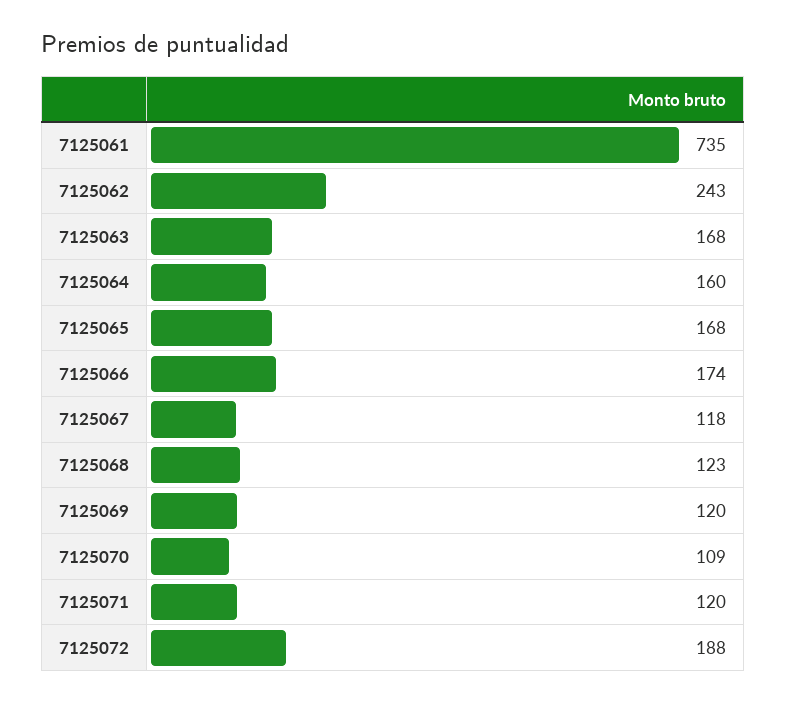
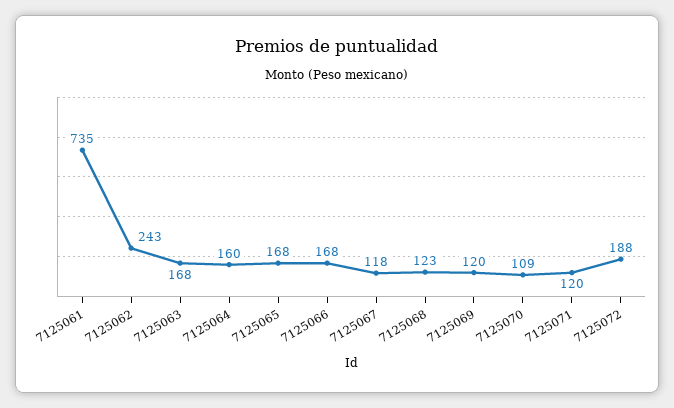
  {
    "7125061": 735,
    "7125062": 243,
    "7125063": 168,
    "7125064": 160,
    "7125065": 168,
-   "7125066": 174,
+   "7125066": 168,
    "7125067": 118,
    "7125068": 123,
    "7125069": 120,
    "7125070": 109,
    "7125071": 120,
    "7125072": 188
  }

